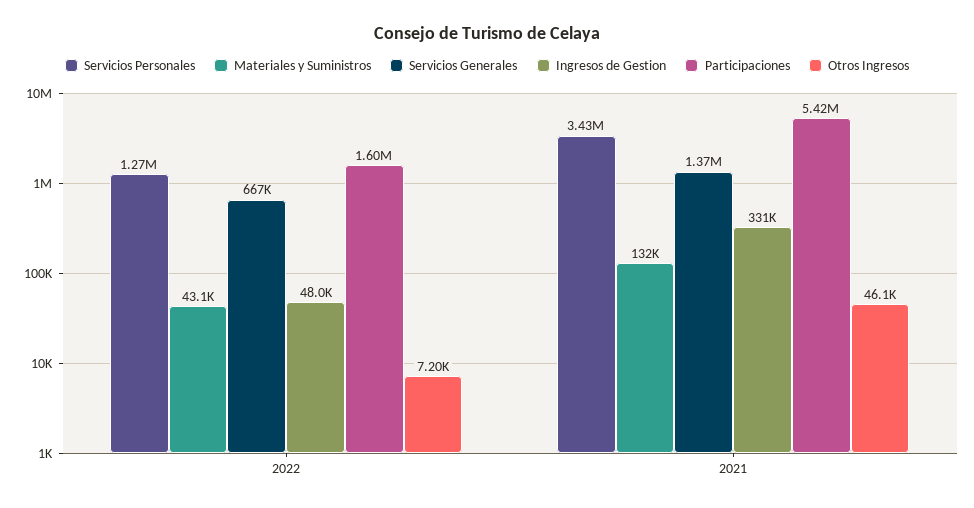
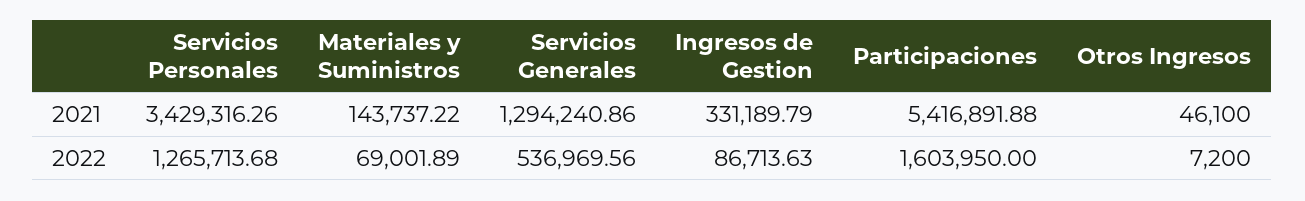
  {
    "Servicios Personales": {
      "2022": 1265713.68,
      "2021": 3429316.26
    },
    "Materiales y Suministros": {
-     "2022": 43100,
+     "2022": 69001.89,
-     "2021": 132000
+     "2021": 143737.22
    },
    "Servicios Generales": {
-     "2022": 667000,
+     "2022": 536969.56,
-     "2021": 1370000
+     "2021": 1294240.86
    },
    "Ingresos de Gestion": {
-     "2022": 48000,
+     "2022": 86713.63,
      "2021": 331189.79
    },
    "Participaciones": {
      "2022": 1603950,
      "2021": 5416891.88
    },
    "Otros Ingresos": {
      "2022": 7200,
      "2021": 46100
    }
  }

